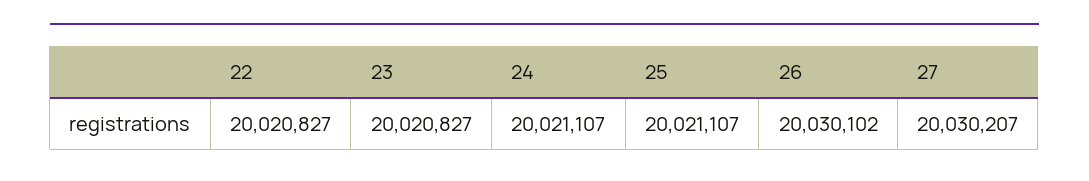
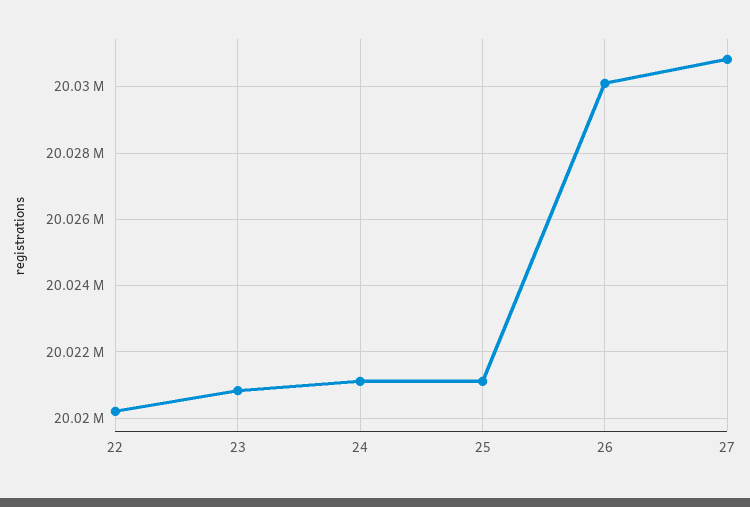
  {
-   "22": 20020827,
+   "22": 20020200,
    "23": 20020827,
    "24": 20021107,
    "25": 20021107,
    "26": 20030102,
-   "27": 20030207
+   "27": 20030800
  }

